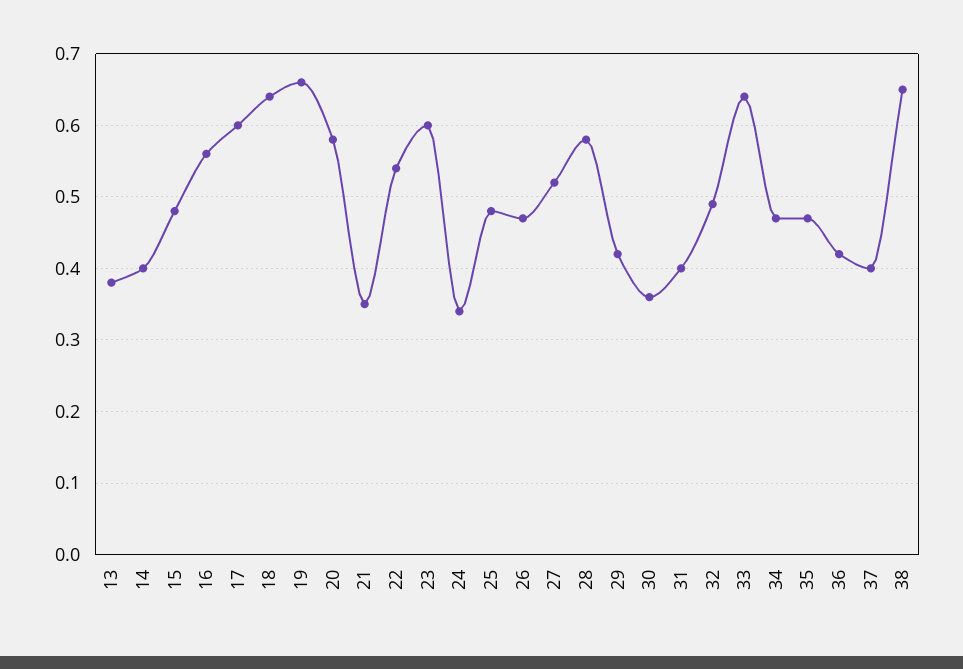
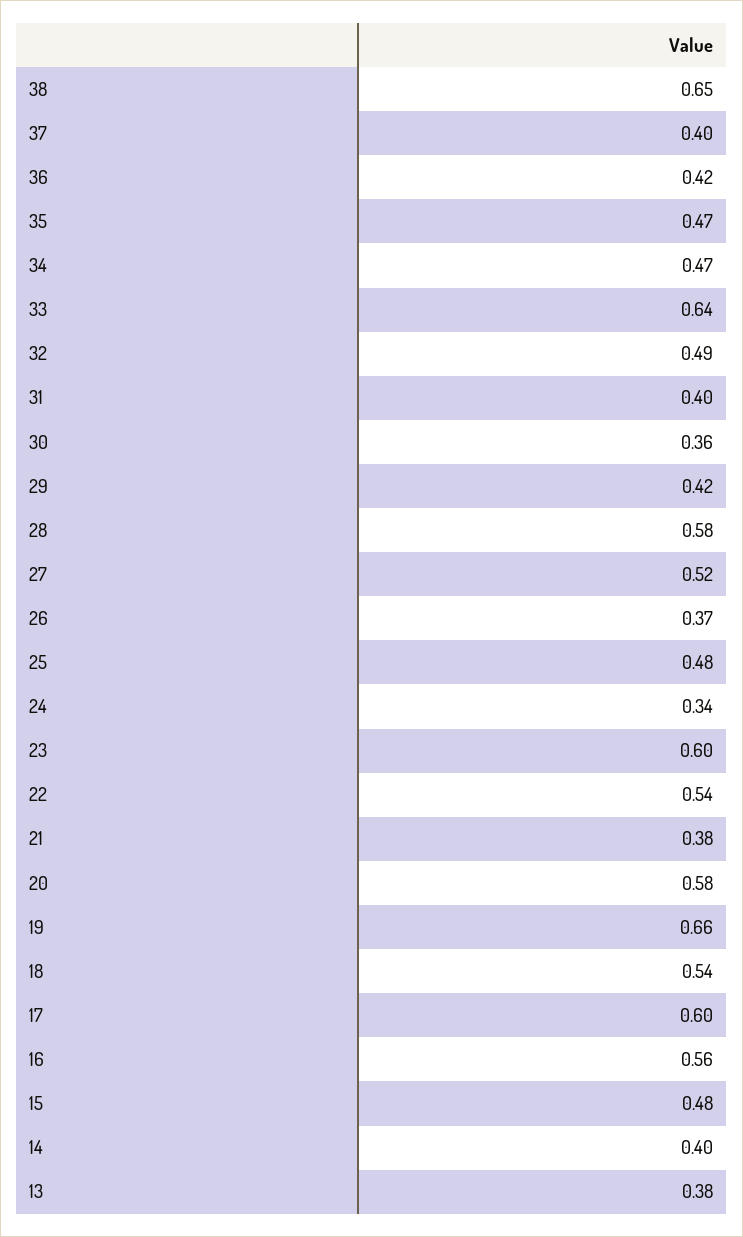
  {
    "13": 0.38,
    "14": 0.4,
    "15": 0.48,
    "16": 0.56,
    "17": 0.6,
-   "18": 0.64,
+   "18": 0.54,
    "19": 0.66,
    "20": 0.58,
-   "21": 0.35,
+   "21": 0.38,
    "22": 0.54,
    "23": 0.6,
    "24": 0.34,
    "25": 0.48,
-   "26": 0.47,
+   "26": 0.37,
    "27": 0.52,
    "28": 0.58,
    "29": 0.42,
    "30": 0.36,
    "31": 0.4,
    "32": 0.49,
    "33": 0.64,
    "34": 0.47,
    "35": 0.47,
    "36": 0.42,
    "37": 0.4,
    "38": 0.65
  }

